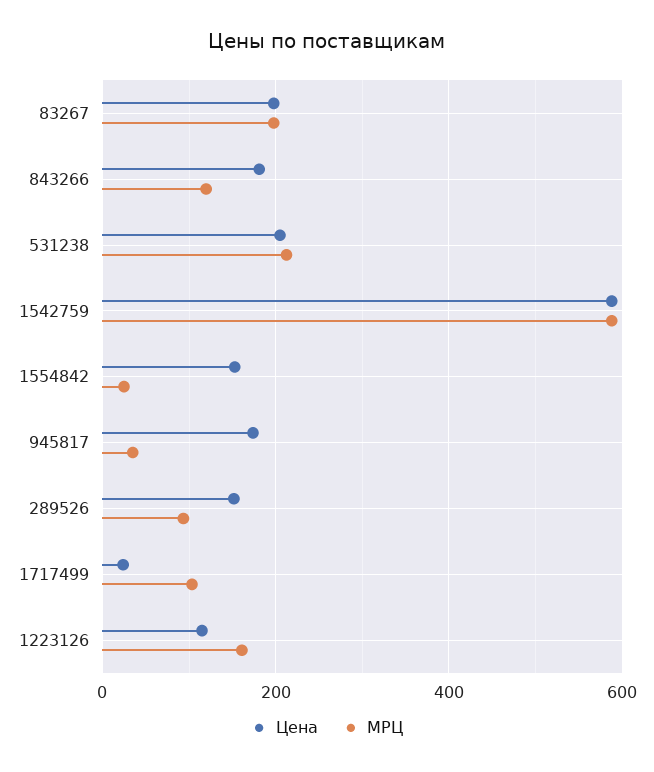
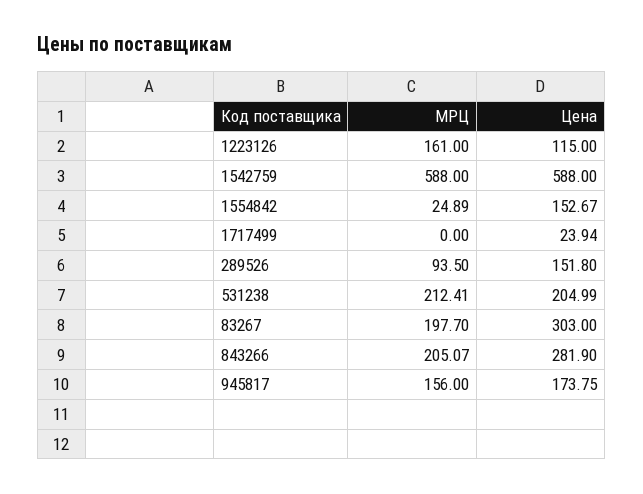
  {
    "Цена": {
-     "83267": 200,
+     "83267": 303,
-     "843266": 180,
+     "843266": 281.9,
      "531238": 204.99,
      "1542759": 588,
      "1554842": 152.67,
      "945817": 173.75,
      "289526": 151.8,
      "1717499": 23.94,
      "1223126": 115
    },
    "МРЦ": {
      "83267": 197.7,
-     "843266": 120,
+     "843266": 205.07,
      "531238": 212.41,
      "1542759": 588,
      "1554842": 24.89,
-     "945817": 40,
+     "945817": 156,
      "289526": 93.5,
-     "1717499": 100,
+     "1717499": 0,
      "1223126": 161
    }
  }

